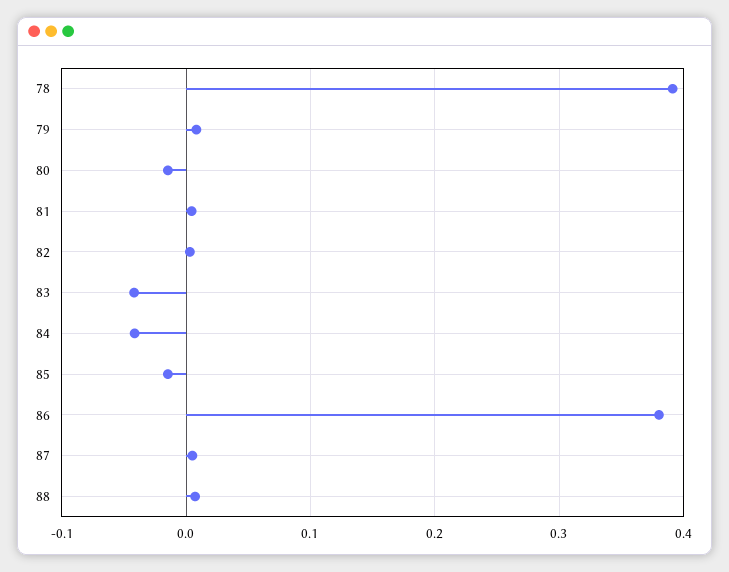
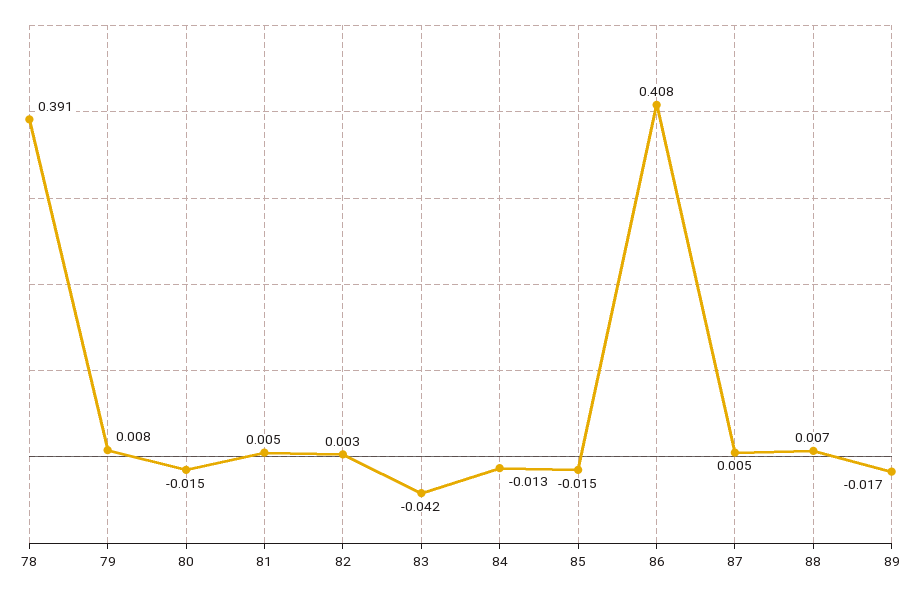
  {
    "78": 0.391,
    "79": 0.008,
    "80": -0.015,
    "81": 0.005,
    "82": 0.003,
    "83": -0.042,
-   "84": -0.04,
+   "84": -0.013,
    "85": -0.015,
-   "86": 0.38,
+   "86": 0.408,
    "87": 0.005,
-   "88": 0.007
+   "88": 0.007,
+   "89": -0.017
  }

